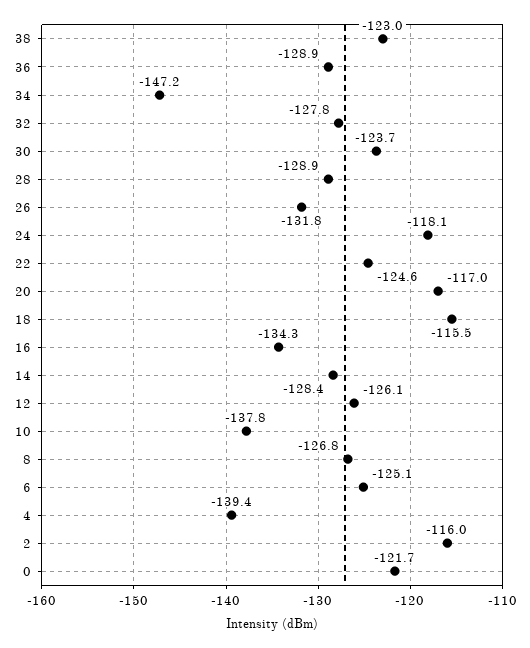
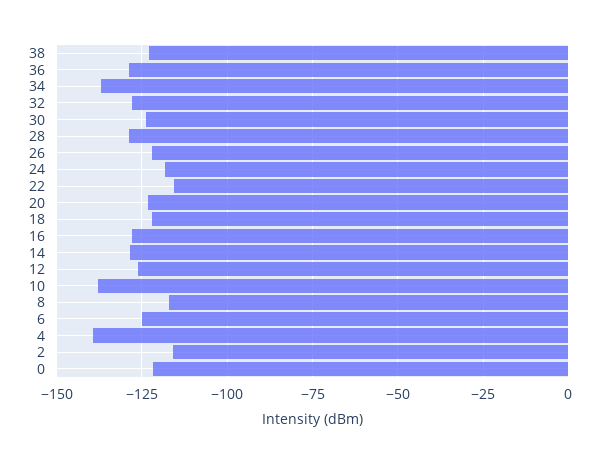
  {
    "38": -123,
    "36": -128.9,
-   "34": -147.2,
+   "34": -137.5,
    "32": -127.8,
    "30": -123.7,
    "28": -128.9,
-   "26": -131.8,
+   "26": -122.5,
    "24": -118.1,
-   "22": -124.6,
+   "22": -115,
-   "20": -117,
+   "20": -122.5,
-   "18": -115.5,
+   "18": -122.5,
-   "16": -134.3,
+   "16": -127.5,
    "14": -128.4,
    "12": -126.1,
    "10": -137.8,
-   "8": -126.8,
+   "8": -117.5,
    "6": -125.1,
    "4": -139.4,
    "2": -116,
    "0": -121.7
  }

